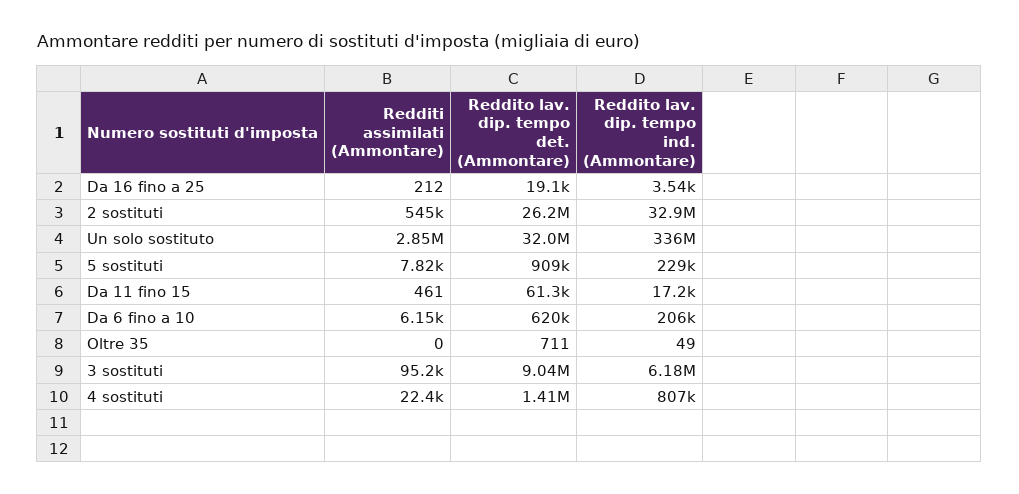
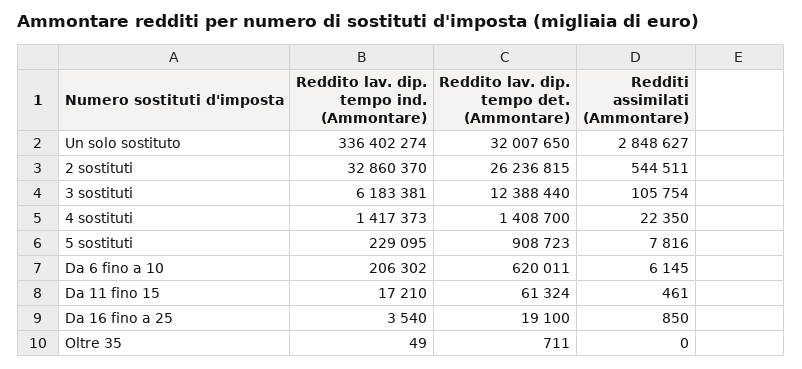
  {
    "Redditi assimilati (Ammontare)": {
-     "Da 16 fino a 25": 212,
+     "Da 16 fino a 25": 850,
      "2 sostituti": 544511,
      "Un solo sostituto": 2848627,
      "5 sostituti": 7816,
      "Da 11 fino 15": 461,
      "Da 6 fino a 10": 6145,
      "Oltre 35": 0,
-     "3 sostituti": 95200,
+     "3 sostituti": 105754,
      "4 sostituti": 22350
    },
    "Reddito lav. dip. tempo det. (Ammontare)": {
      "Da 16 fino a 25": 19100,
      "2 sostituti": 26236815,
      "Un solo sostituto": 32007650,
      "5 sostituti": 908723,
      "Da 11 fino 15": 61324,
      "Da 6 fino a 10": 620011,
      "Oltre 35": 711,
-     "3 sostituti": 9040000,
+     "3 sostituti": 12388440,
      "4 sostituti": 1408700
    },
    "Reddito lav. dip. tempo ind. (Ammontare)": {
      "Da 16 fino a 25": 3540,
      "2 sostituti": 32860370,
      "Un solo sostituto": 336402274,
      "5 sostituti": 229095,
      "Da 11 fino 15": 17210,
      "Da 6 fino a 10": 206302,
      "Oltre 35": 49,
      "3 sostituti": 6183381,
-     "4 sostituti": 807000
+     "4 sostituti": 1417373
    }
  }

